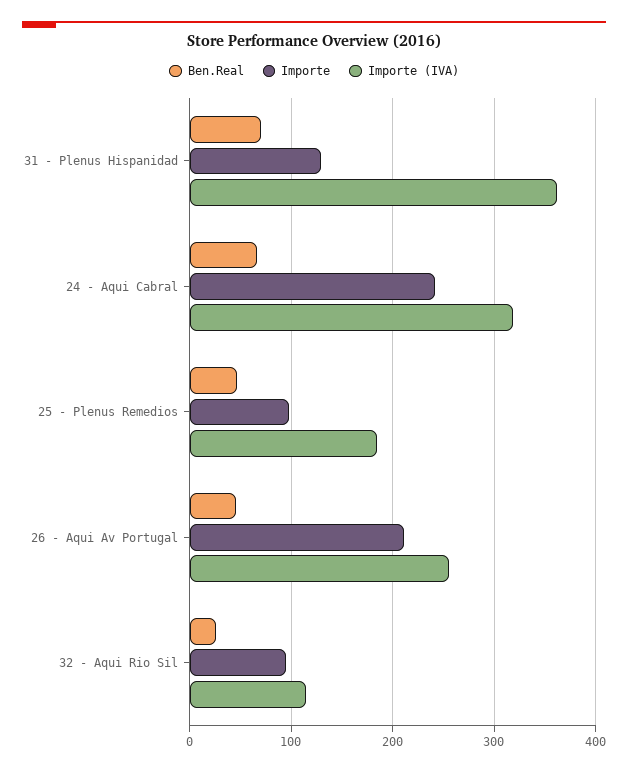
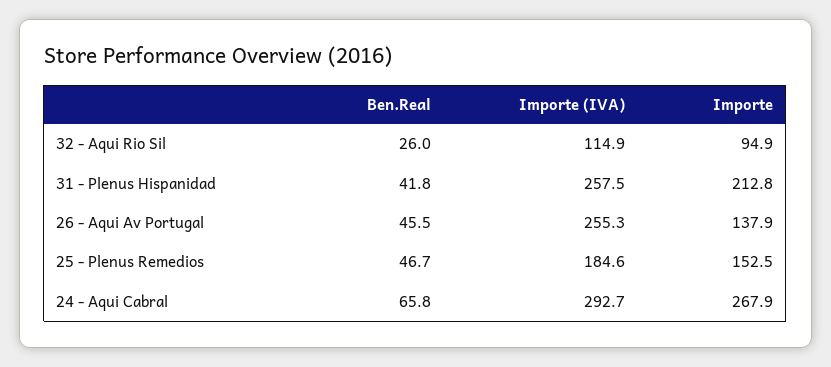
  {
    "Ben.Real": {
-     "31 - Plenus Hispanidad": 70,
+     "31 - Plenus Hispanidad": 41.8,
      "24 - Aqui Cabral": 65.8,
      "25 - Plenus Remedios": 46.7,
      "26 - Aqui Av Portugal": 45.5,
      "32 - Aqui Rio Sil": 26
    },
    "Importe": {
-     "31 - Plenus Hispanidad": 130,
+     "31 - Plenus Hispanidad": 212.8,
-     "24 - Aqui Cabral": 240,
+     "24 - Aqui Cabral": 267.9,
-     "25 - Plenus Remedios": 100,
+     "25 - Plenus Remedios": 152.5,
-     "26 - Aqui Av Portugal": 210,
+     "26 - Aqui Av Portugal": 137.9,
      "32 - Aqui Rio Sil": 94.9
    },
    "Importe (IVA)": {
-     "31 - Plenus Hispanidad": 360,
+     "31 - Plenus Hispanidad": 257.5,
-     "24 - Aqui Cabral": 320,
+     "24 - Aqui Cabral": 292.7,
      "25 - Plenus Remedios": 184.6,
      "26 - Aqui Av Portugal": 255.3,
      "32 - Aqui Rio Sil": 114.9
    }
  }

